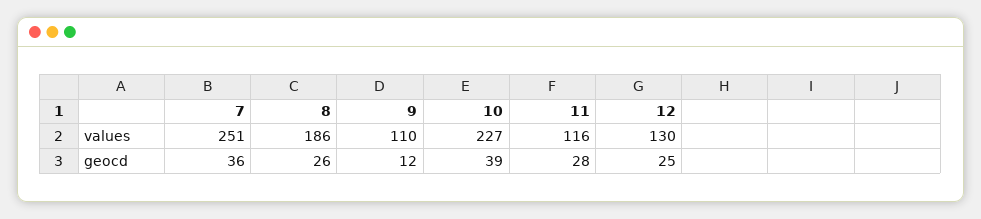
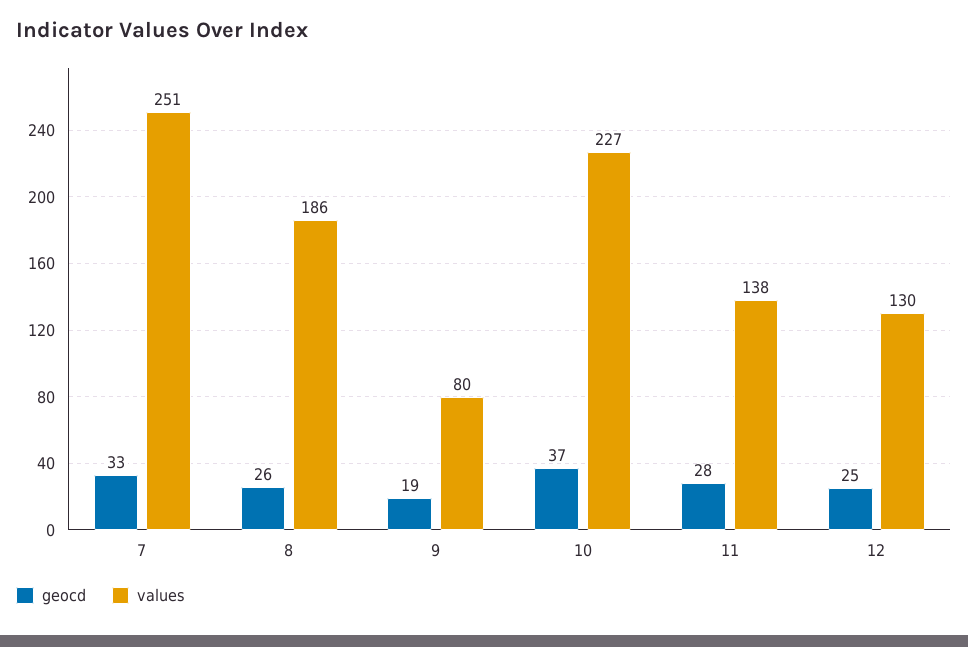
  {
    "values": {
      "7": 251,
      "8": 186,
-     "9": 110,
+     "9": 80,
      "10": 227,
-     "11": 116,
+     "11": 138,
      "12": 130
    },
    "geocd": {
-     "7": 36,
+     "7": 33,
      "8": 26,
-     "9": 12,
+     "9": 19,
-     "10": 39,
+     "10": 37,
      "11": 28,
      "12": 25
    }
  }

